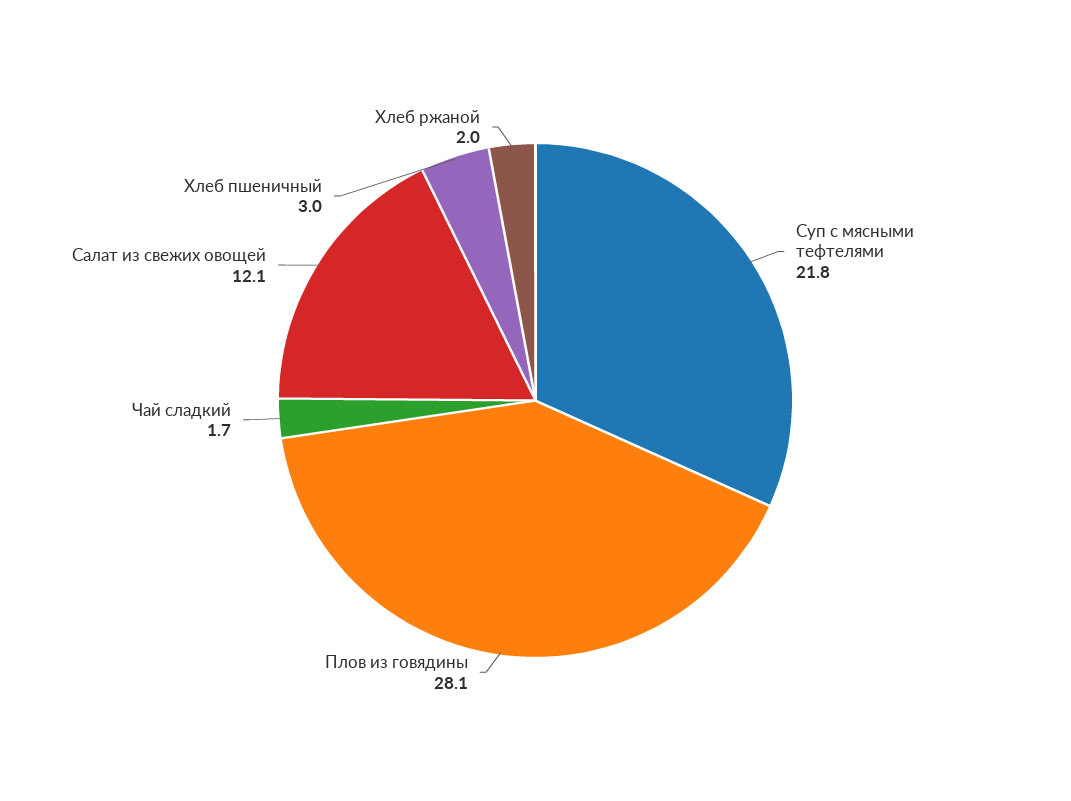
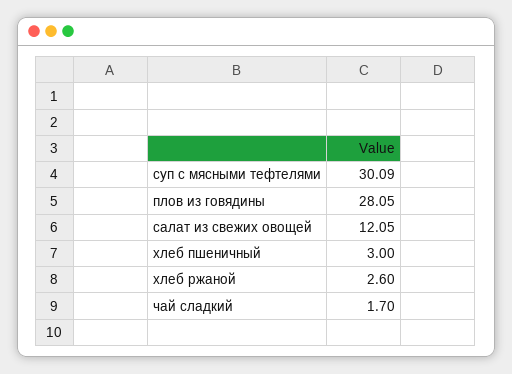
  {
-   "Суп с мясными тефтелями": 21.8,
+   "Суп с мясными тефтелями": 30.09,
    "Плов из говядины": 28.05,
    "Чай сладкий": 1.7,
    "Салат из свежих овощей": 12.05,
    "Хлеб пшеничный": 3,
-   "Хлеб ржаной": 2
+   "Хлеб ржаной": 2.6
  }

